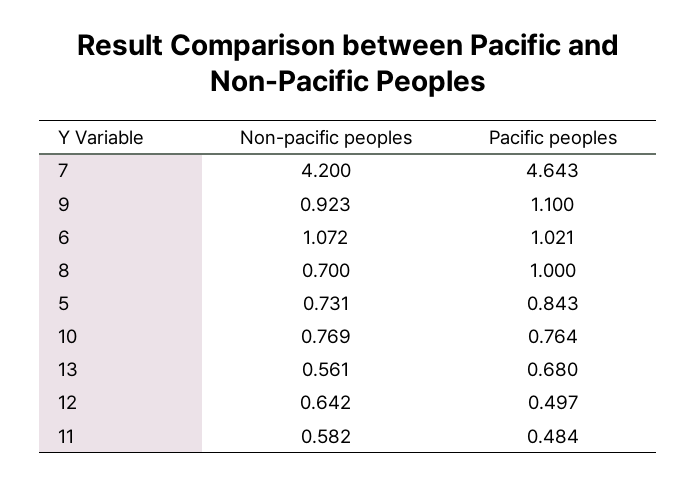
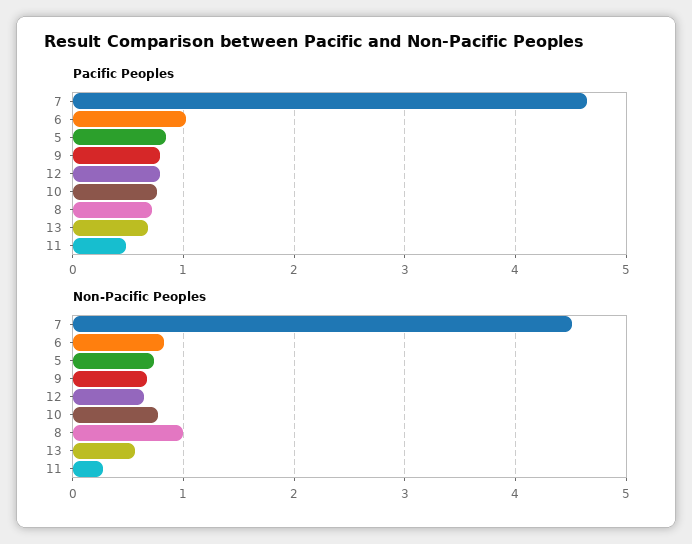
  {
    "Non-pacific peoples": {
-     "7": 4.2,
+     "7": 4.5,
-     "9": 0.923,
+     "9": 0.7,
-     "6": 1.072,
+     "6": 0.8,
-     "8": 0.7,
+     "8": 1,
      "5": 0.731,
      "10": 0.769,
      "13": 0.561,
      "12": 0.642,
-     "11": 0.582
+     "11": 0.3
    },
    "Pacific peoples": {
      "7": 4.643,
-     "9": 1.1,
+     "9": 0.8,
      "6": 1.021,
-     "8": 1,
+     "8": 0.7,
      "5": 0.843,
      "10": 0.764,
      "13": 0.68,
-     "12": 0.497,
+     "12": 0.8,
      "11": 0.484
    }
  }

